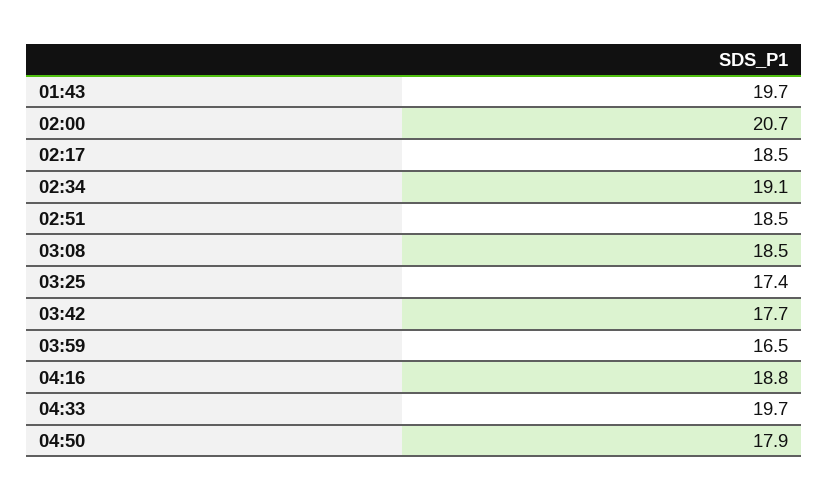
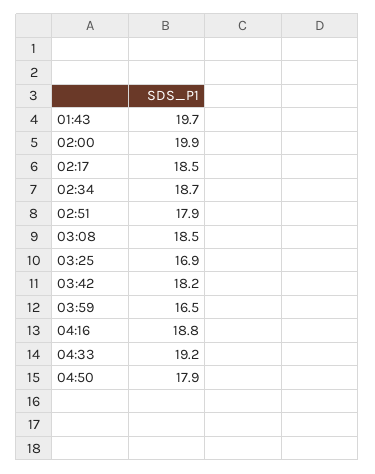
  {
    "01:43": 19.7,
-   "02:00": 20.7,
+   "02:00": 19.9,
    "02:17": 18.5,
-   "02:34": 19.1,
+   "02:34": 18.7,
-   "02:51": 18.5,
+   "02:51": 17.9,
    "03:08": 18.5,
-   "03:25": 17.4,
+   "03:25": 16.9,
-   "03:42": 17.7,
+   "03:42": 18.2,
    "03:59": 16.5,
    "04:16": 18.8,
-   "04:33": 19.7,
+   "04:33": 19.2,
    "04:50": 17.9
  }

